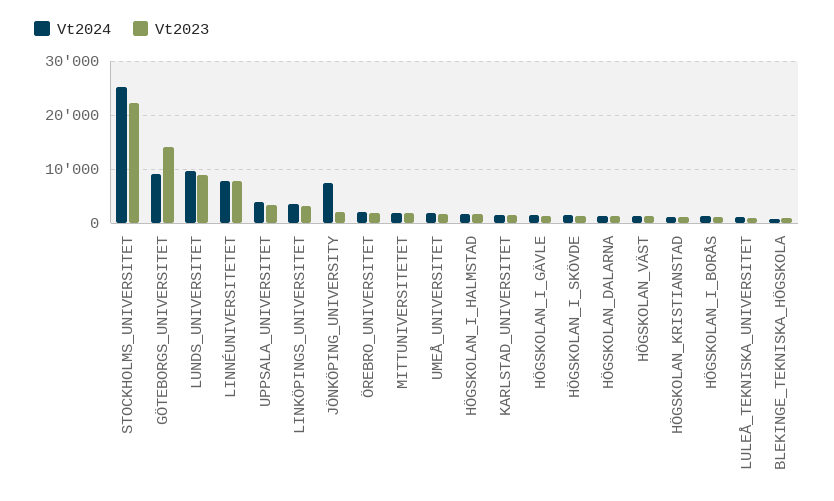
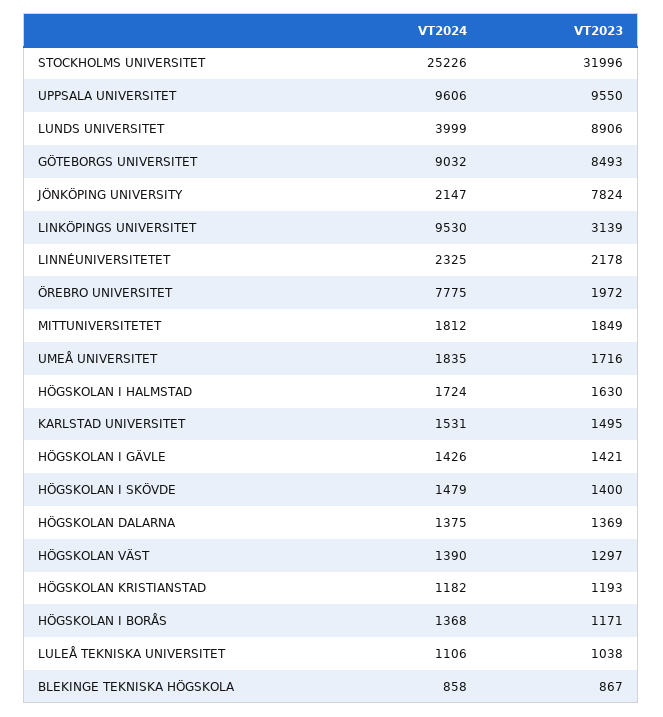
  {
    "Vt2024": {
      "STOCKHOLMS_UNIVERSITET": 25226,
      "GÖTEBORGS_UNIVERSITET": 9032,
-     "LUNDS_UNIVERSITET": 10000,
+     "LUNDS_UNIVERSITET": 3999,
-     "LINNÉUNIVERSITETET": 8000,
+     "LINNÉUNIVERSITETET": 2325,
-     "UPPSALA_UNIVERSITET": 4000,
+     "UPPSALA_UNIVERSITET": 9606,
-     "LINKÖPINGS_UNIVERSITET": 4000,
+     "LINKÖPINGS_UNIVERSITET": 9530,
-     "JÖNKÖPING_UNIVERSITY": 8000,
+     "JÖNKÖPING_UNIVERSITY": 2147,
-     "ÖREBRO_UNIVERSITET": 2000,
+     "ÖREBRO_UNIVERSITET": 7775,
      "MITTUNIVERSITETET": 1812,
      "UMEÅ_UNIVERSITET": 1835,
      "HÖGSKOLAN_I_HALMSTAD": 1724,
      "KARLSTAD_UNIVERSITET": 1531,
      "HÖGSKOLAN_I_GÄVLE": 1426,
      "HÖGSKOLAN_I_SKÖVDE": 1479,
      "HÖGSKOLAN_DALARNA": 1375,
      "HÖGSKOLAN_VÄST": 1390,
      "HÖGSKOLAN_KRISTIANSTAD": 1182,
      "HÖGSKOLAN_I_BORÅS": 1368,
      "LULEÅ_TEKNISKA_UNIVERSITET": 1106,
      "BLEKINGE_TEKNISKA_HÖGSKOLA": 858
    },
    "Vt2023": {
-     "STOCKHOLMS_UNIVERSITET": 22000,
+     "STOCKHOLMS_UNIVERSITET": 31996,
-     "GÖTEBORGS_UNIVERSITET": 14000,
+     "GÖTEBORGS_UNIVERSITET": 8493,
      "LUNDS_UNIVERSITET": 8906,
-     "LINNÉUNIVERSITETET": 8000,
+     "LINNÉUNIVERSITETET": 2178,
-     "UPPSALA_UNIVERSITET": 4000,
+     "UPPSALA_UNIVERSITET": 9550,
      "LINKÖPINGS_UNIVERSITET": 3139,
-     "JÖNKÖPING_UNIVERSITY": 2000,
+     "JÖNKÖPING_UNIVERSITY": 7824,
      "ÖREBRO_UNIVERSITET": 1972,
      "MITTUNIVERSITETET": 1849,
      "UMEÅ_UNIVERSITET": 1716,
      "HÖGSKOLAN_I_HALMSTAD": 1630,
      "KARLSTAD_UNIVERSITET": 1495,
      "HÖGSKOLAN_I_GÄVLE": 1421,
      "HÖGSKOLAN_I_SKÖVDE": 1400,
      "HÖGSKOLAN_DALARNA": 1369,
      "HÖGSKOLAN_VÄST": 1297,
      "HÖGSKOLAN_KRISTIANSTAD": 1193,
      "HÖGSKOLAN_I_BORÅS": 1171,
      "LULEÅ_TEKNISKA_UNIVERSITET": 1038,
      "BLEKINGE_TEKNISKA_HÖGSKOLA": 867
    }
  }

